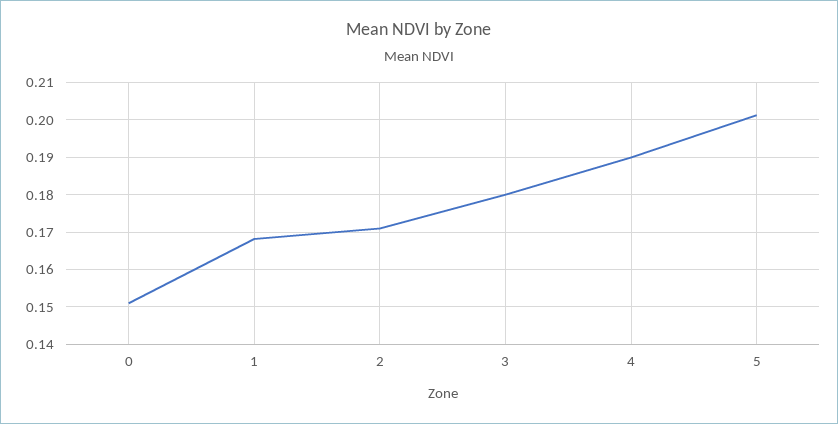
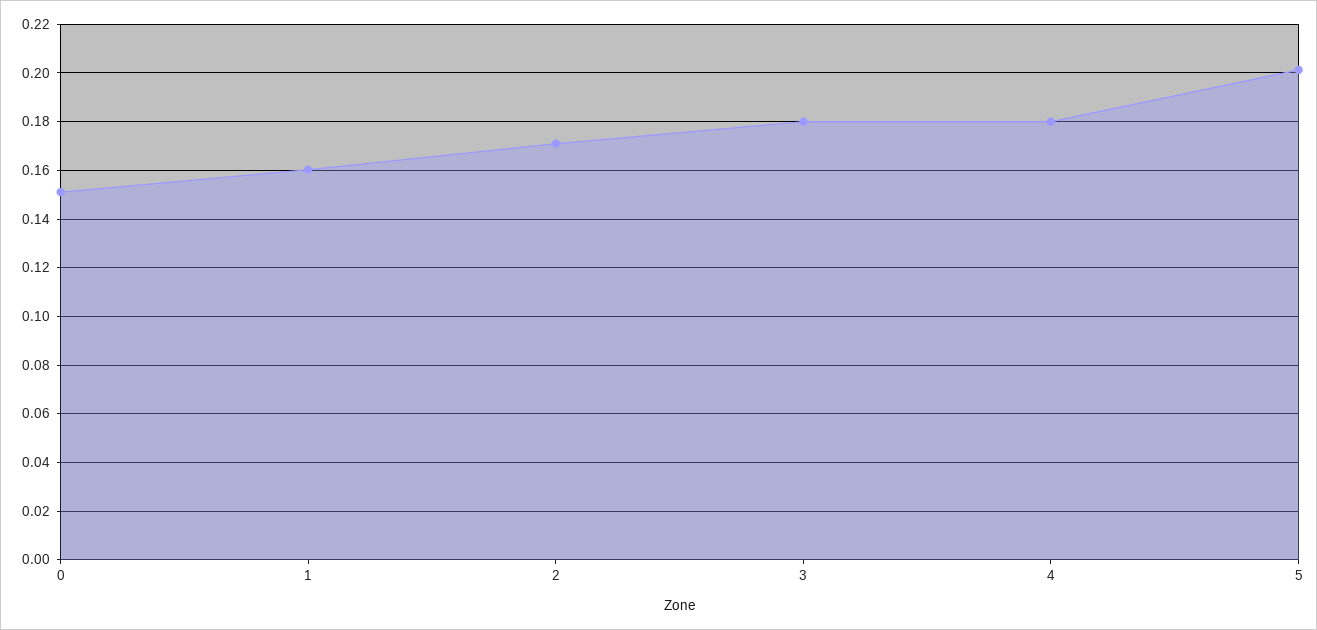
  {
    "0": 0.152,
-   "1": 0.168,
+   "1": 0.16,
    "2": 0.172,
    "3": 0.18,
-   "4": 0.19,
+   "4": 0.18,
    "5": 0.202
  }

